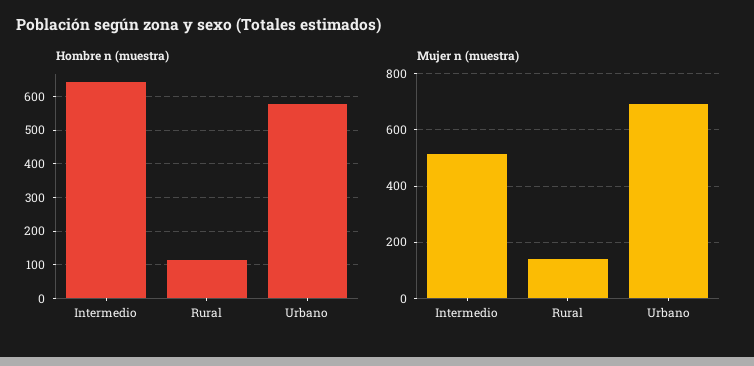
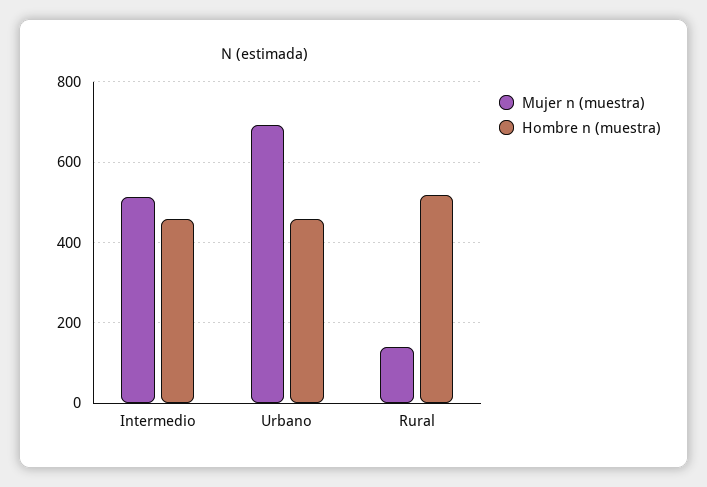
  {
    "Hombre n (muestra)": {
-     "Intermedio": 640,
+     "Intermedio": 460,
-     "Rural": 120,
+     "Rural": 520,
-     "Urbano": 580
+     "Urbano": 460
    },
    "Mujer n (muestra)": {
      "Intermedio": 520,
      "Rural": 140,
      "Urbano": 700
    }
  }

